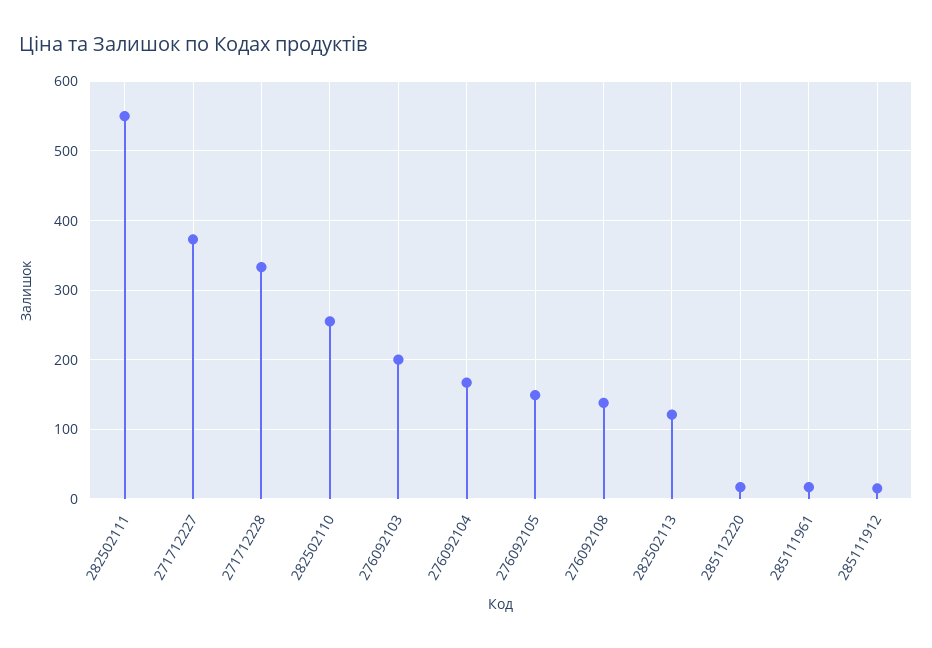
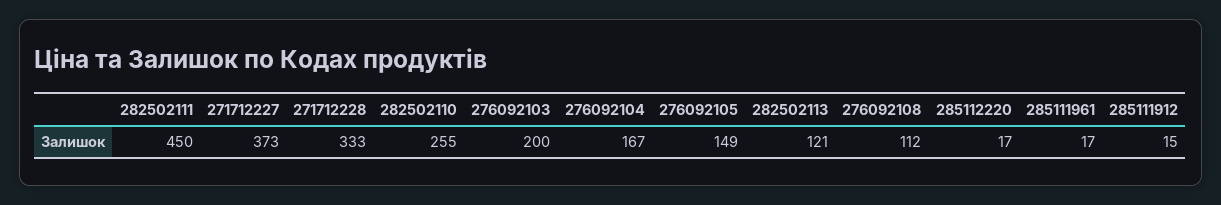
  {
-   "282502111": 550,
+   "282502111": 450,
    "271712227": 373,
    "271712228": 333,
    "282502110": 255,
    "276092103": 200,
    "276092104": 167,
    "276092105": 149,
-   "276092108": 140,
+   "276092108": 112,
    "282502113": 121,
    "285112220": 17,
    "285111961": 17,
    "285111912": 15
  }

